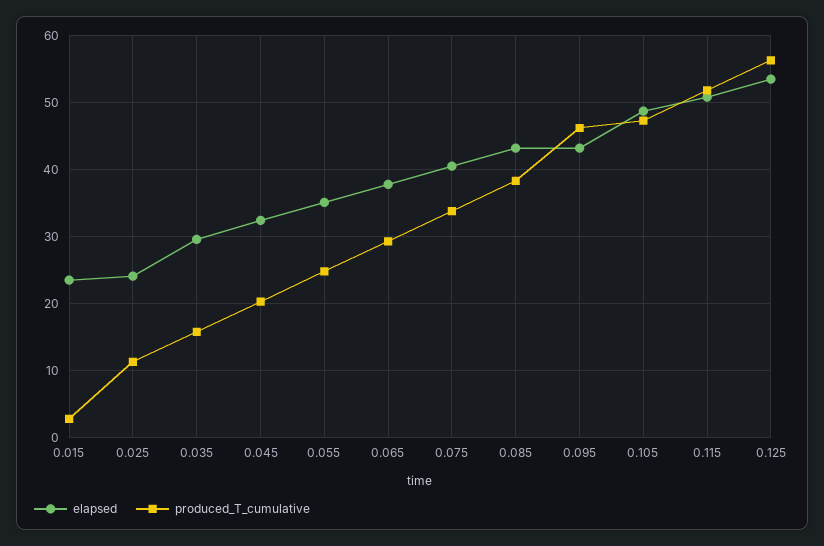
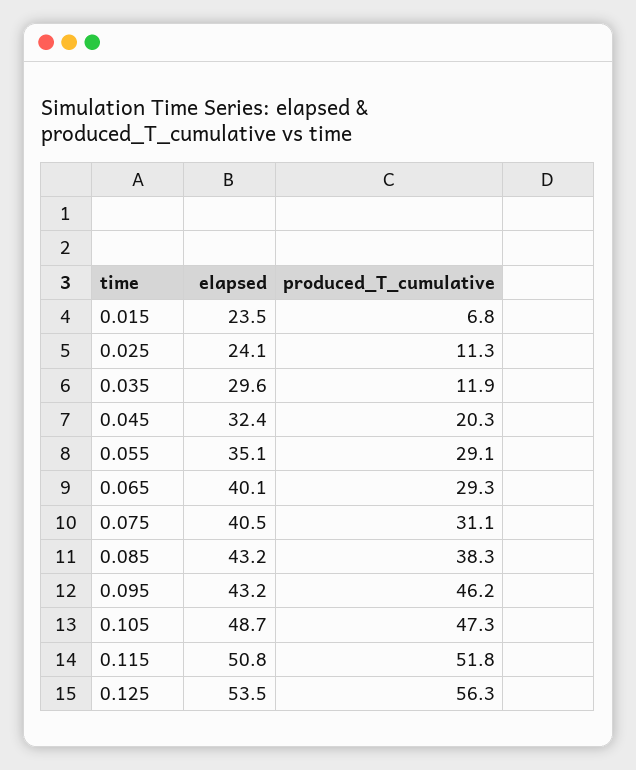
  {
    "elapsed": {
      "0.015": 23.5,
      "0.025": 24.1,
      "0.035": 29.6,
      "0.045": 32.4,
      "0.055": 35.1,
-     "0.065": 38,
+     "0.065": 40.1,
      "0.075": 40.5,
      "0.085": 43.2,
      "0.095": 43.2,
      "0.105": 48.7,
      "0.115": 50.8,
      "0.125": 53.5
    },
    "produced_T_cumulative": {
-     "0.015": 3,
+     "0.015": 6.8,
      "0.025": 11.3,
-     "0.035": 16,
+     "0.035": 11.9,
      "0.045": 20.3,
-     "0.055": 25,
+     "0.055": 29.1,
      "0.065": 29.3,
-     "0.075": 34,
+     "0.075": 31.1,
      "0.085": 38.3,
      "0.095": 46.2,
      "0.105": 47.3,
      "0.115": 51.8,
      "0.125": 56.3
    }
  }

